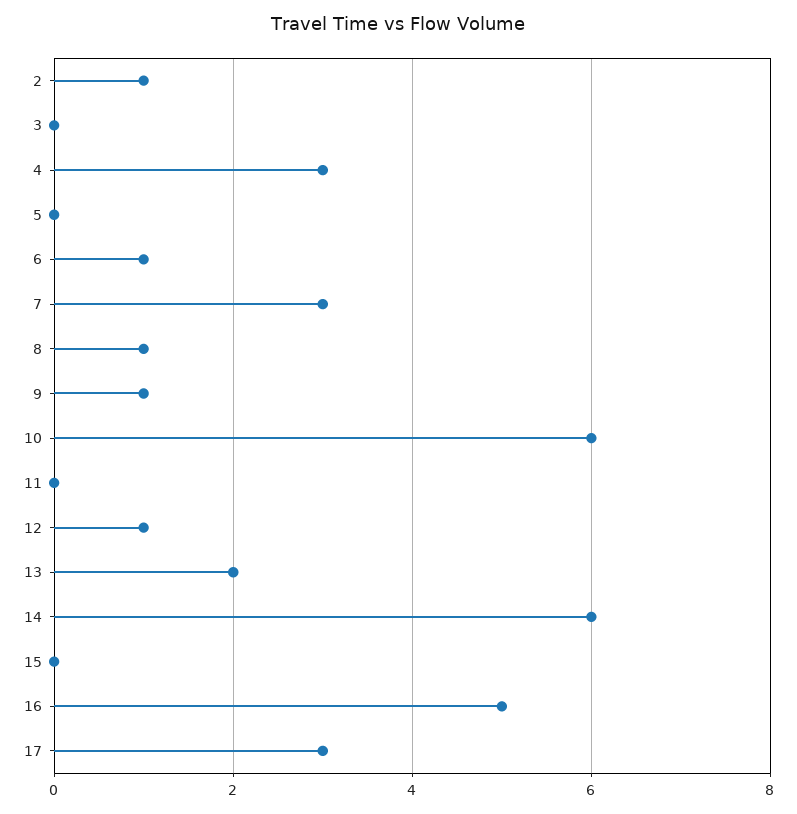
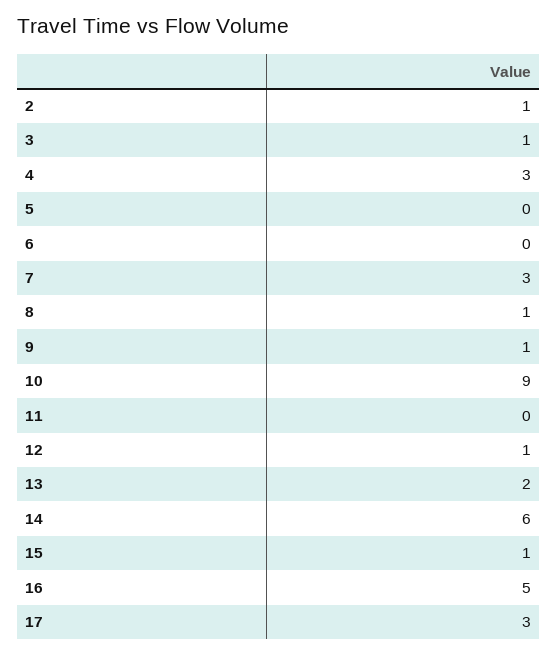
  {
    "2": 1,
-   "3": 0,
+   "3": 1,
    "4": 3,
    "5": 0,
-   "6": 1,
+   "6": 0,
    "7": 3,
    "8": 1,
    "9": 1,
-   "10": 6,
+   "10": 9,
    "11": 0,
    "12": 1,
    "13": 2,
    "14": 6,
-   "15": 0,
+   "15": 1,
    "16": 5,
    "17": 3
  }

